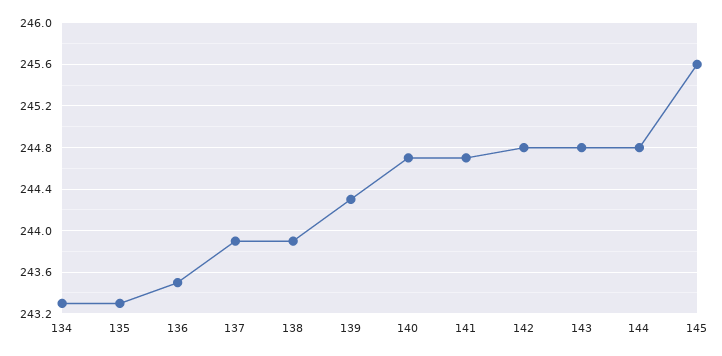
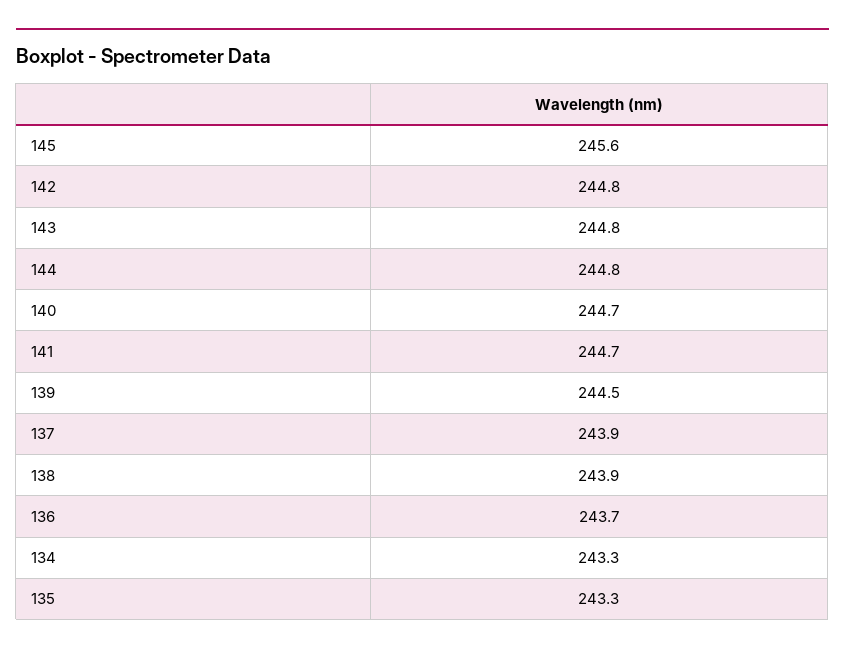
  {
    "134": 243.3,
    "135": 243.3,
-   "136": 243.5,
+   "136": 243.7,
    "137": 243.9,
    "138": 243.9,
-   "139": 244.3,
+   "139": 244.5,
    "140": 244.7,
    "141": 244.7,
    "142": 244.8,
    "143": 244.8,
    "144": 244.8,
    "145": 245.6
  }

